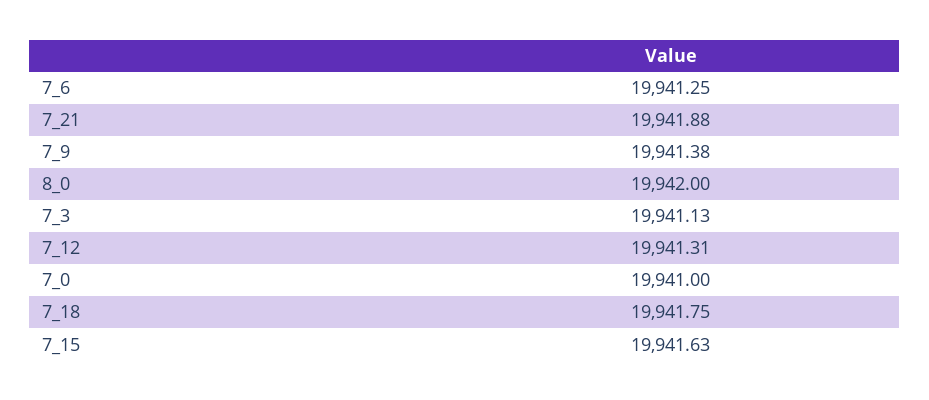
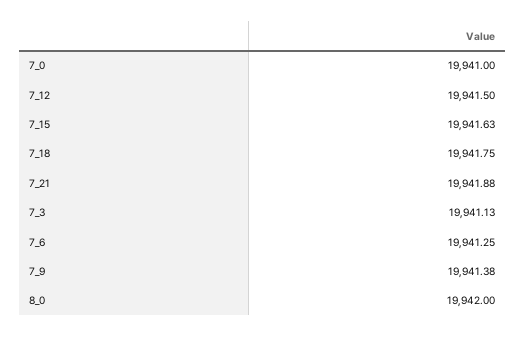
  {
    "7_6": 19941.25,
    "7_21": 19941.88,
    "7_9": 19941.38,
    "8_0": 19942,
    "7_3": 19941.13,
-   "7_12": 19941.31,
+   "7_12": 19941.5,
    "7_0": 19941,
    "7_18": 19941.75,
    "7_15": 19941.63
  }

